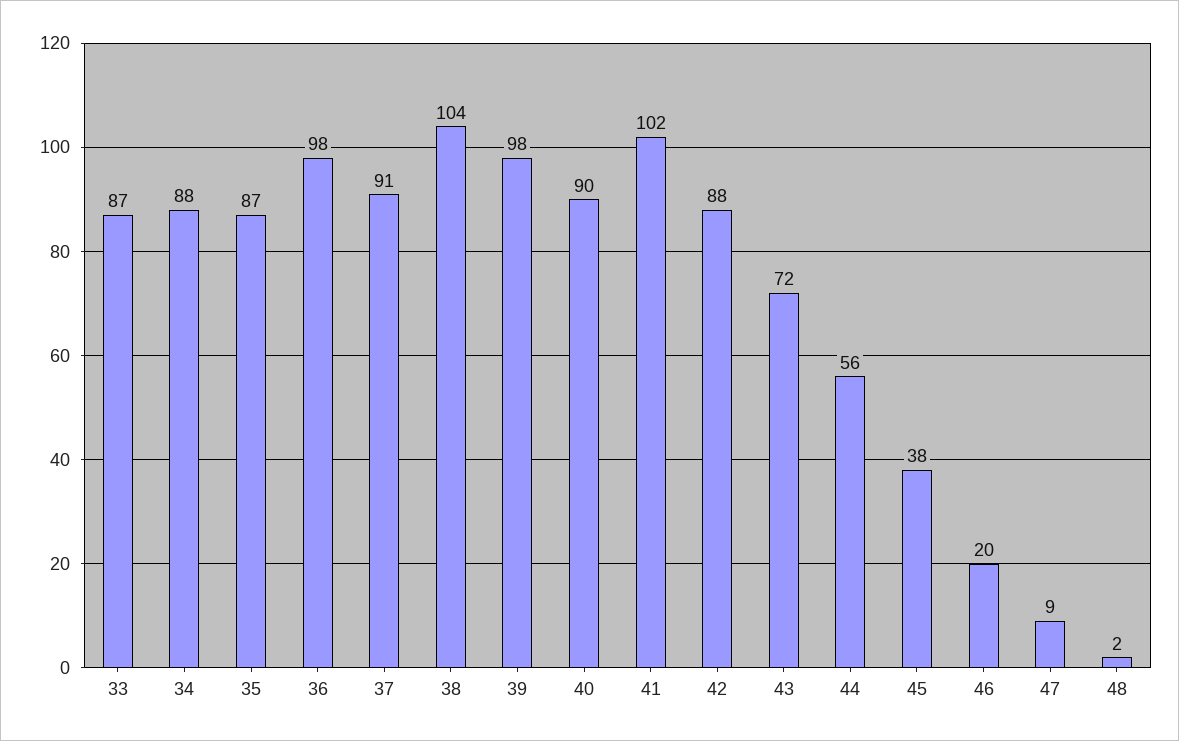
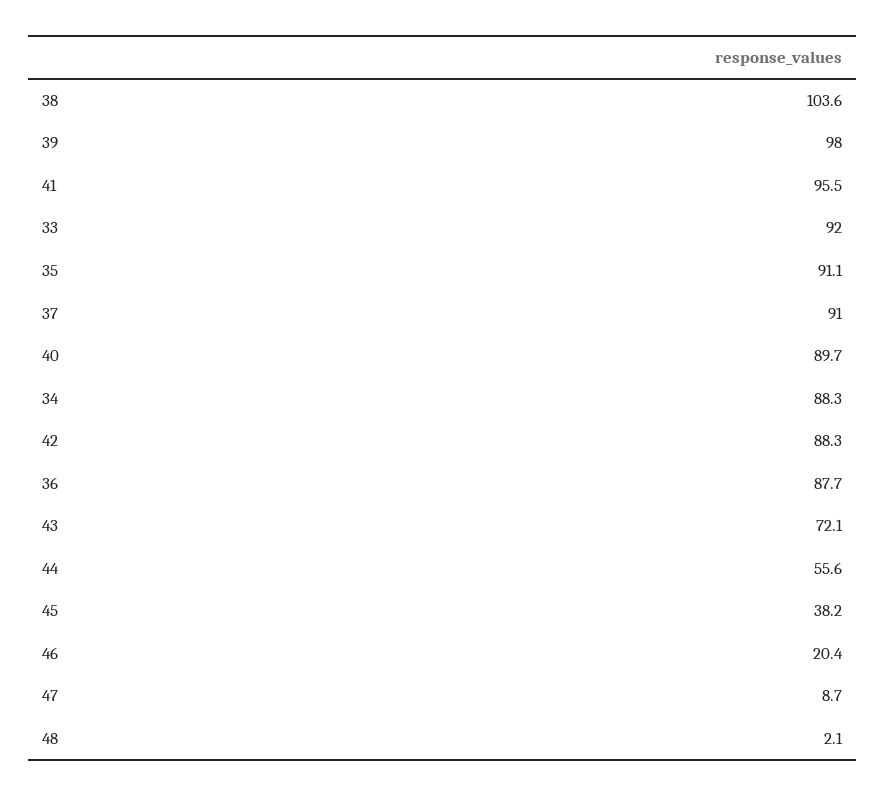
  {
-   "33": 87,
+   "33": 92,
    "34": 88.3,
-   "35": 87,
+   "35": 91.1,
-   "36": 98,
+   "36": 87.7,
    "37": 91,
    "38": 103.6,
    "39": 98,
    "40": 89.7,
-   "41": 102,
+   "41": 95.5,
    "42": 88.3,
    "43": 72.1,
    "44": 55.6,
    "45": 38.2,
    "46": 20.4,
    "47": 8.7,
    "48": 2.1
  }

